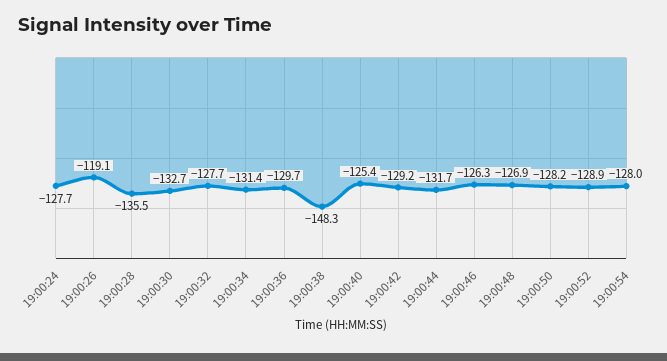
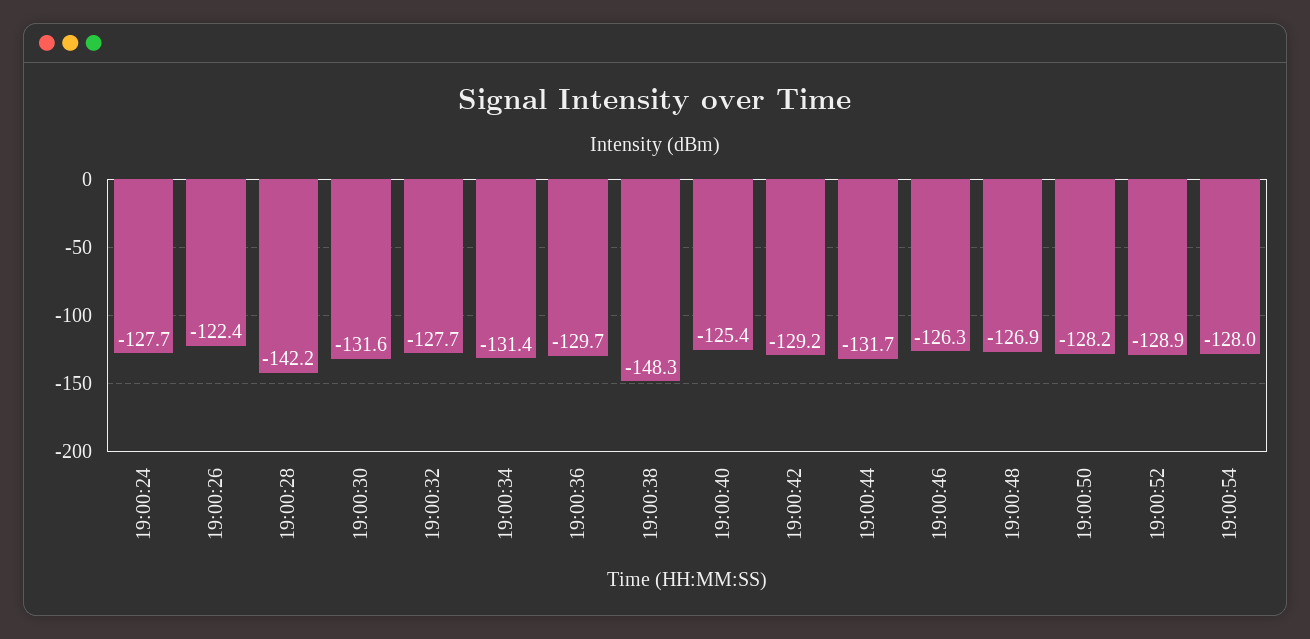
  {
    "19:00:24": -127.7,
-   "19:00:26": -119.1,
+   "19:00:26": -122.4,
-   "19:00:28": -135.5,
+   "19:00:28": -142.2,
-   "19:00:30": -132.7,
+   "19:00:30": -131.6,
    "19:00:32": -127.7,
    "19:00:34": -131.4,
    "19:00:36": -129.7,
    "19:00:38": -148.3,
    "19:00:40": -125.4,
    "19:00:42": -129.2,
    "19:00:44": -131.7,
    "19:00:46": -126.3,
    "19:00:48": -126.9,
    "19:00:50": -128.2,
    "19:00:52": -128.9,
    "19:00:54": -128
  }

